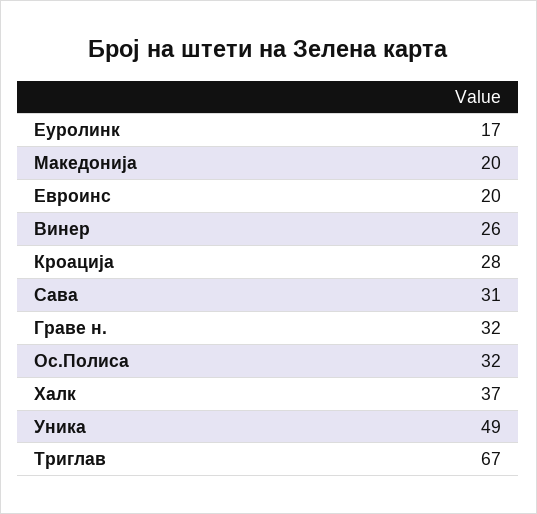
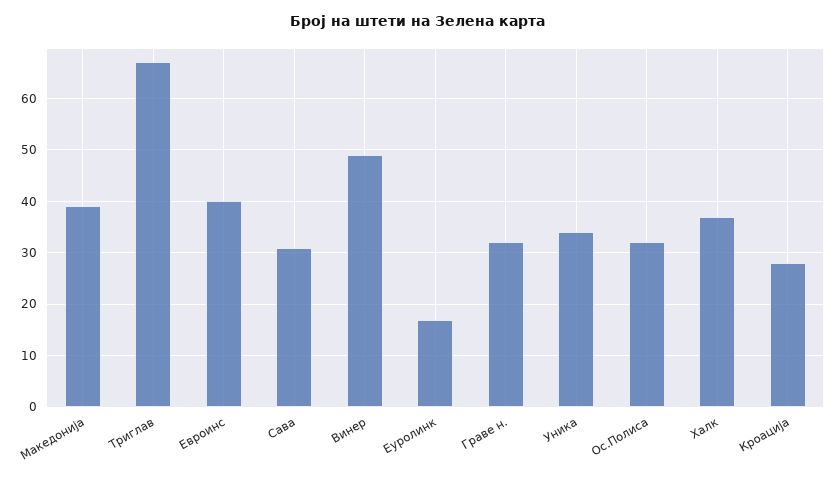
  {
    "Еуролинк": 17,
-   "Македонија": 20,
+   "Македонија": 40,
-   "Евроинс": 20,
+   "Евроинс": 40,
-   "Винер": 26,
+   "Винер": 50,
    "Кроација": 28,
    "Сава": 31,
    "Граве н.": 32,
    "Ос.Полиса": 32,
    "Халк": 37,
-   "Уника": 49,
+   "Уника": 35,
    "Триглав": 67
  }

